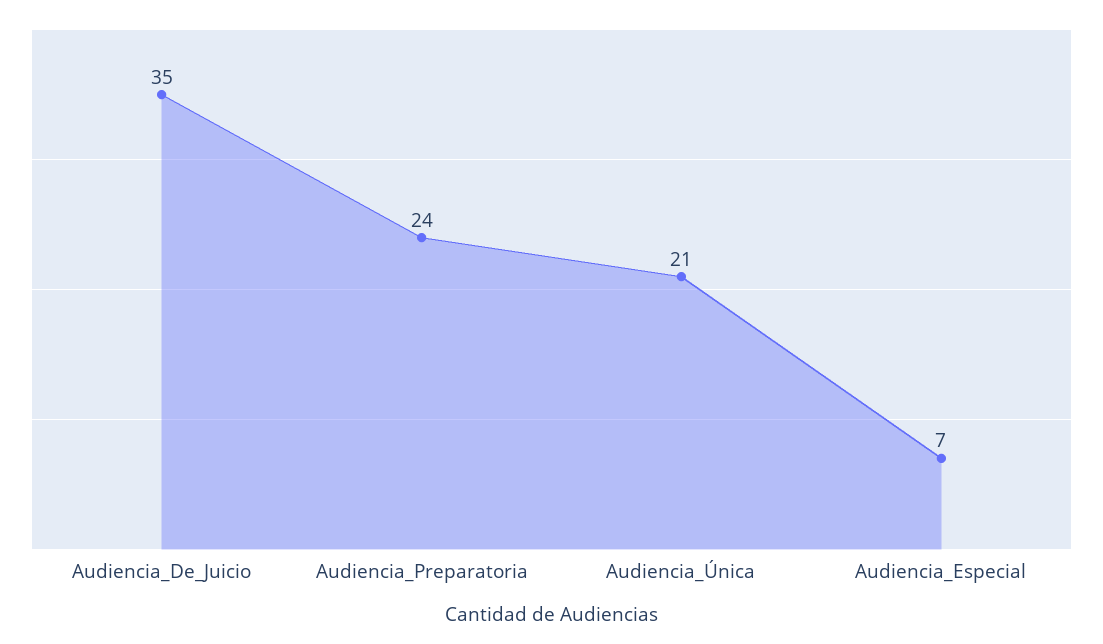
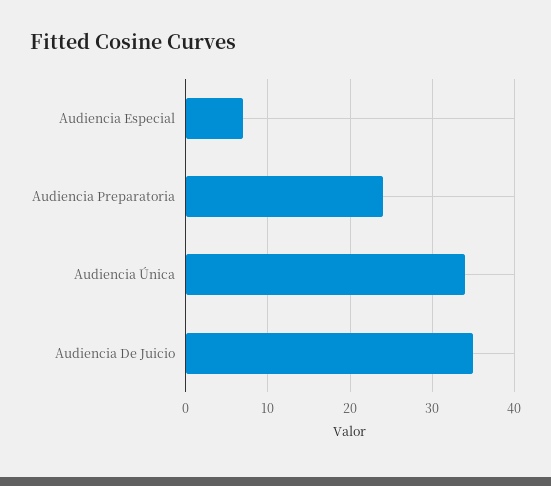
  {
    "Audiencia_De_Juicio": 35,
    "Audiencia_Preparatoria": 24,
-   "Audiencia_Única": 21,
+   "Audiencia_Única": 34,
    "Audiencia_Especial": 7
  }

